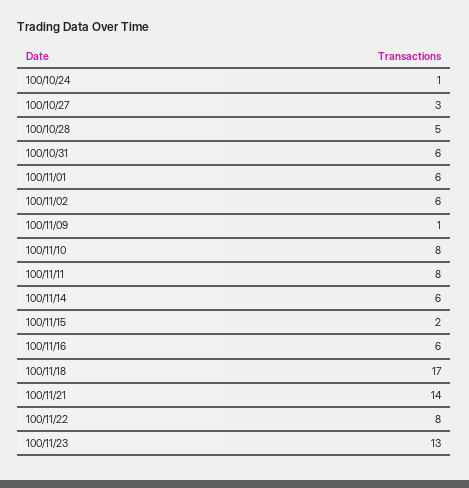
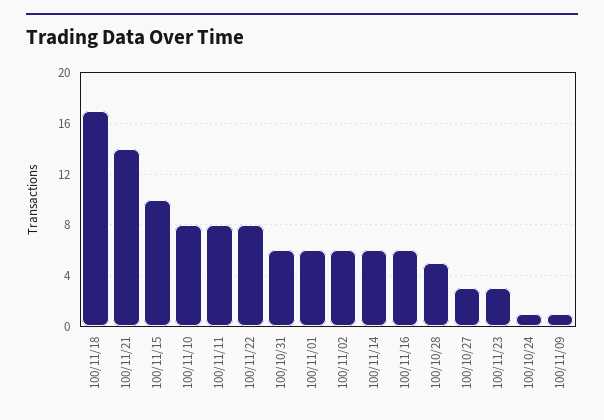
  {
    "100/10/24": 1,
    "100/10/27": 3,
    "100/10/28": 5,
    "100/10/31": 6,
    "100/11/01": 6,
    "100/11/02": 6,
    "100/11/09": 1,
    "100/11/10": 8,
    "100/11/11": 8,
    "100/11/14": 6,
-   "100/11/15": 2,
+   "100/11/15": 10,
    "100/11/16": 6,
    "100/11/18": 17,
    "100/11/21": 14,
    "100/11/22": 8,
-   "100/11/23": 13
+   "100/11/23": 3
  }

